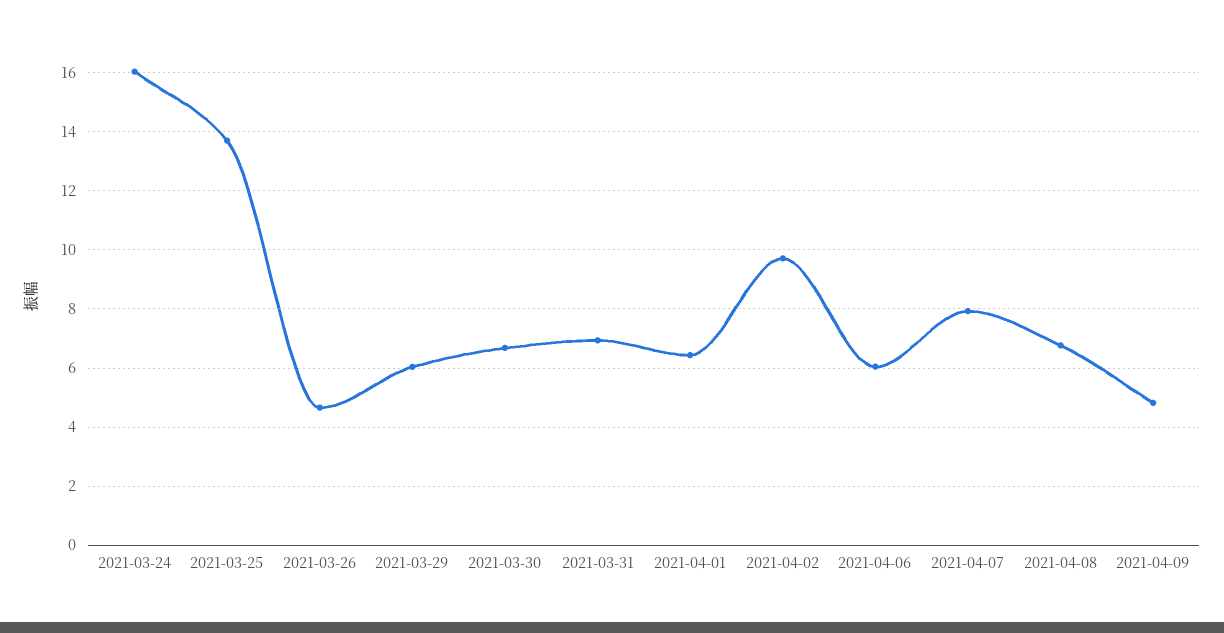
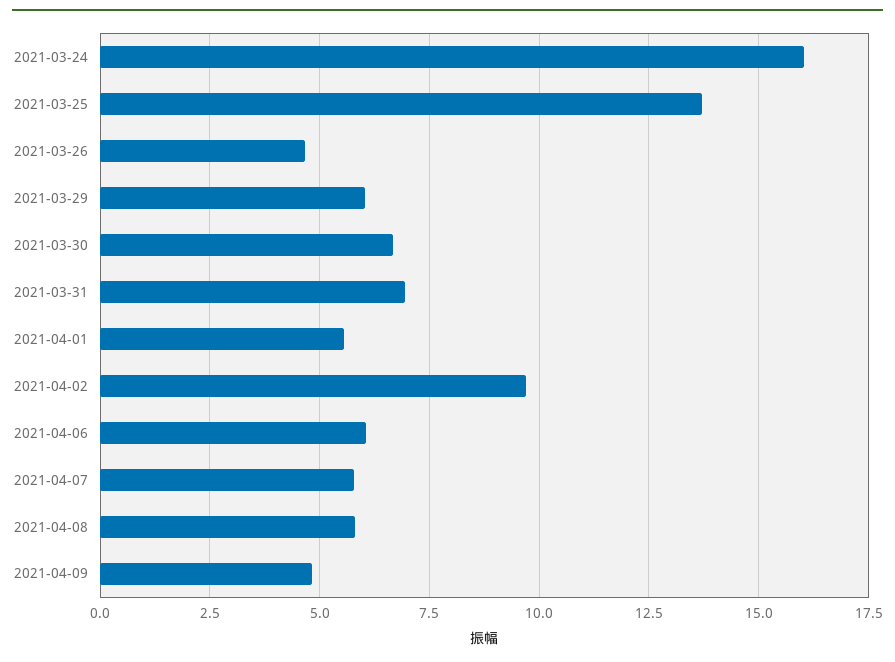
  {
    "2021-03-24": 16,
    "2021-03-25": 13.75,
    "2021-03-26": 4.75,
    "2021-03-29": 6,
    "2021-03-30": 6.75,
    "2021-03-31": 7,
-   "2021-04-01": 6.5,
+   "2021-04-01": 5.5,
    "2021-04-02": 9.75,
    "2021-04-06": 6,
-   "2021-04-07": 8,
+   "2021-04-07": 5.75,
-   "2021-04-08": 6.75,
+   "2021-04-08": 5.75,
    "2021-04-09": 4.75
  }

